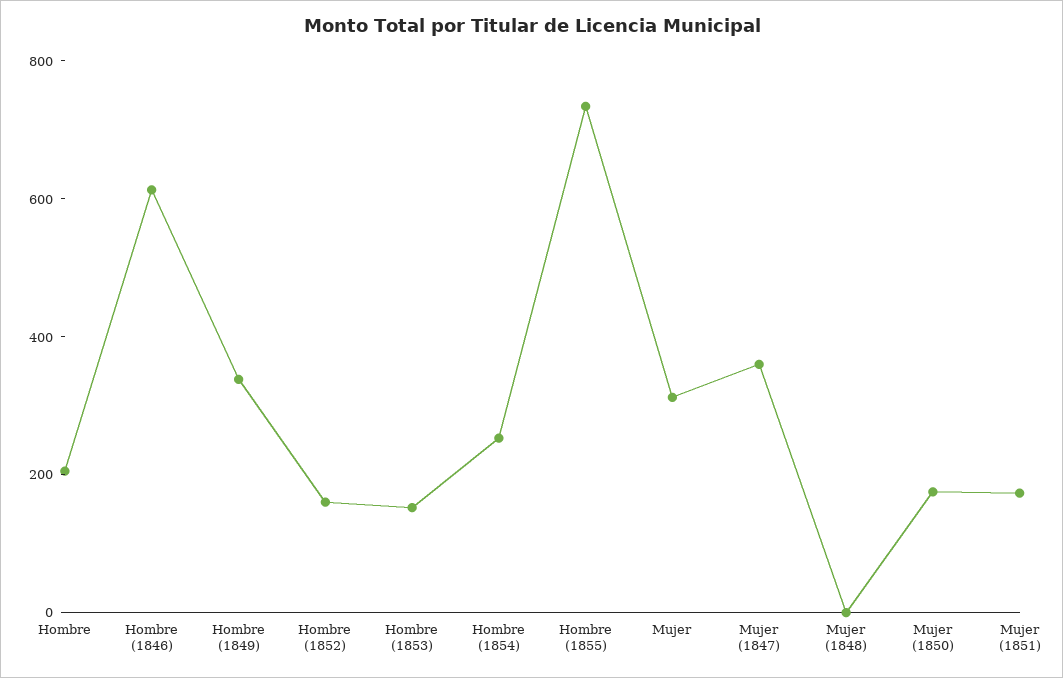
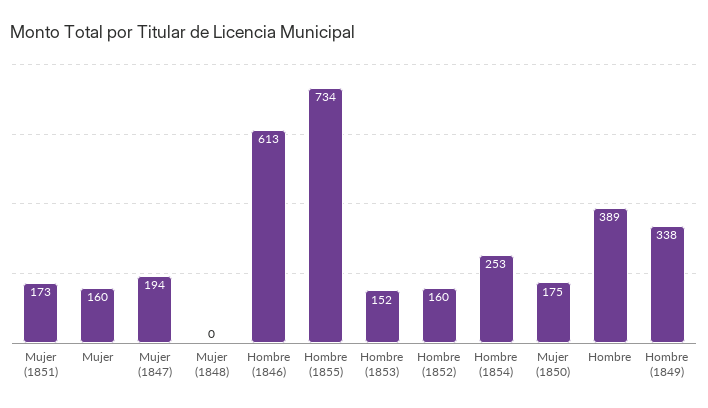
  {
-   "Hombre": 200,
+   "Hombre": 389,
    "Hombre (1846)": 613,
    "Hombre (1849)": 338,
    "Hombre (1852)": 160,
    "Hombre (1853)": 152,
    "Hombre (1854)": 253,
    "Hombre (1855)": 734,
-   "Mujer": 300,
+   "Mujer": 160,
-   "Mujer (1847)": 350,
+   "Mujer (1847)": 194,
    "Mujer (1848)": 0,
    "Mujer (1850)": 175,
    "Mujer (1851)": 173
  }

